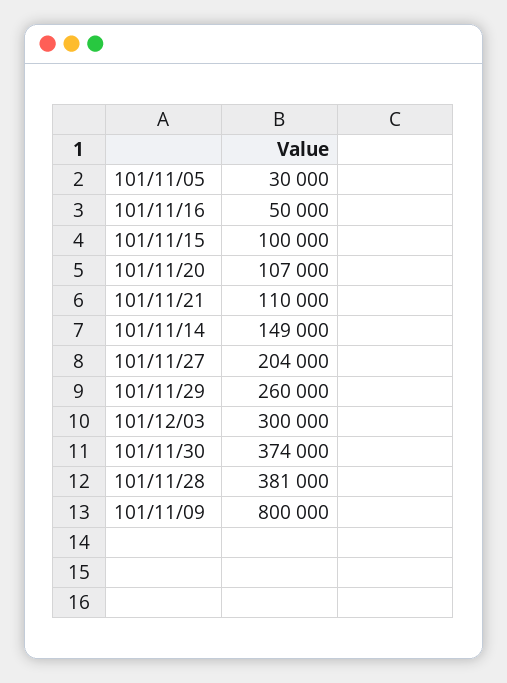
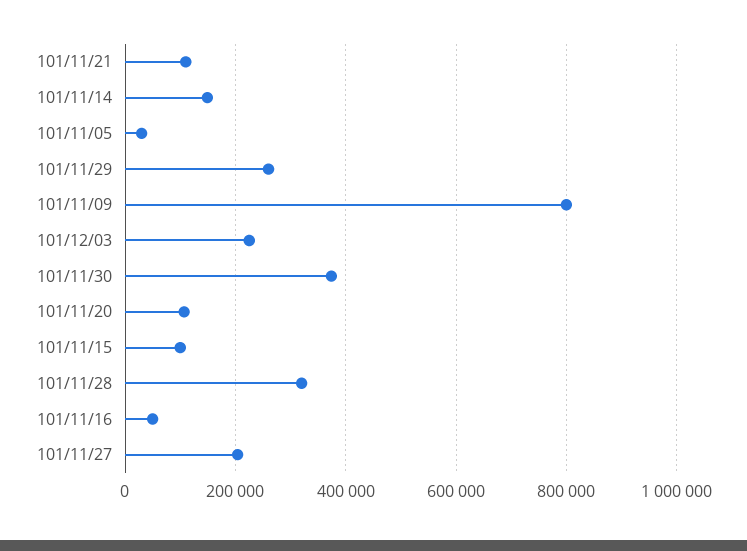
  {
    "101/11/05": 30000,
    "101/11/16": 50000,
    "101/11/15": 100000,
    "101/11/20": 107000,
    "101/11/21": 110000,
    "101/11/14": 149000,
    "101/11/27": 204000,
    "101/11/29": 260000,
-   "101/12/03": 300000,
+   "101/12/03": 220000,
    "101/11/30": 374000,
-   "101/11/28": 381000,
+   "101/11/28": 320000,
    "101/11/09": 800000
  }

